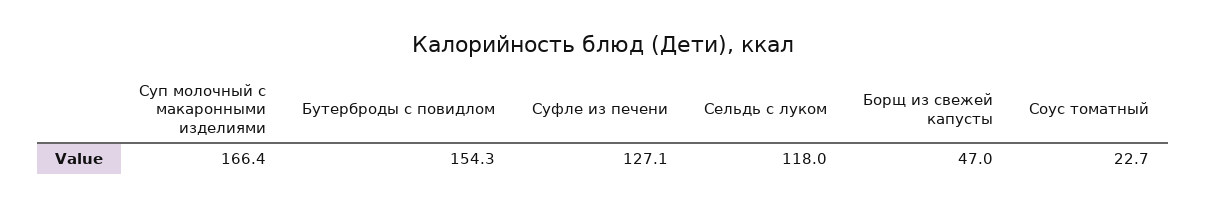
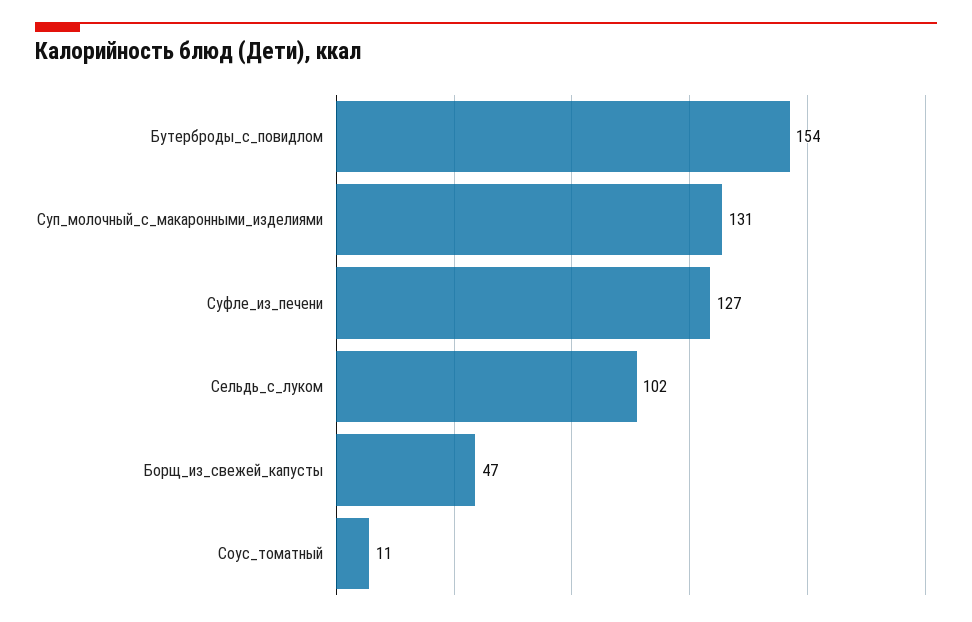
  {
-   "Суп молочный с макаронными изделиями": 166.4,
+   "Суп молочный с макаронными изделиями": 131,
    "Бутерброды с повидлом": 154.3,
    "Суфле из печени": 127.1,
-   "Сельдь с луком": 118,
+   "Сельдь с луком": 102,
    "Борщ из свежей капусты": 47,
-   "Соус томатный": 22.7
+   "Соус томатный": 11
  }

